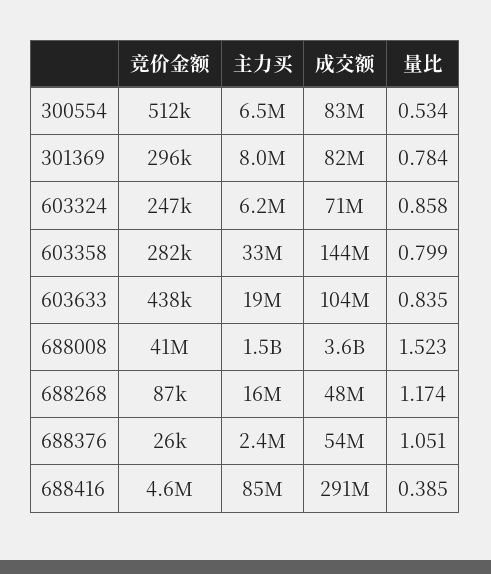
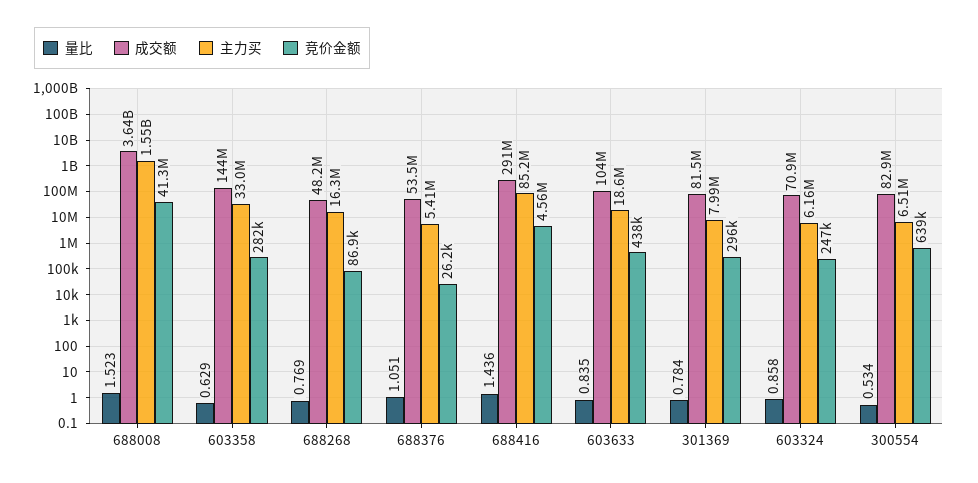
  {
    "竞价金额": {
-     "300554": 512000,
+     "300554": 639000,
      "301369": 296000,
      "603324": 247000,
      "603358": 282000,
      "603633": 438000,
      "688008": 41300000,
      "688268": 86900,
      "688376": 26200,
      "688416": 4560000
    },
    "主力买": {
      "300554": 6510000,
      "301369": 7990000,
      "603324": 6160000,
      "603358": 33000000,
      "603633": 18600000,
      "688008": 1550000000,
      "688268": 16300000,
-     "688376": 2400000,
+     "688376": 5410000,
      "688416": 85200000
    },
    "成交额": {
      "300554": 82900000,
      "301369": 81500000,
      "603324": 70900000,
      "603358": 144000000,
      "603633": 104000000,
      "688008": 3640000000,
      "688268": 48200000,
      "688376": 53500000,
      "688416": 291000000
    },
    "量比": {
      "300554": 0.534,
      "301369": 0.784,
      "603324": 0.858,
-     "603358": 0.799,
+     "603358": 0.629,
      "603633": 0.835,
      "688008": 1.523,
-     "688268": 1.174,
+     "688268": 0.769,
      "688376": 1.051,
-     "688416": 0.385
+     "688416": 1.436
    }
  }

